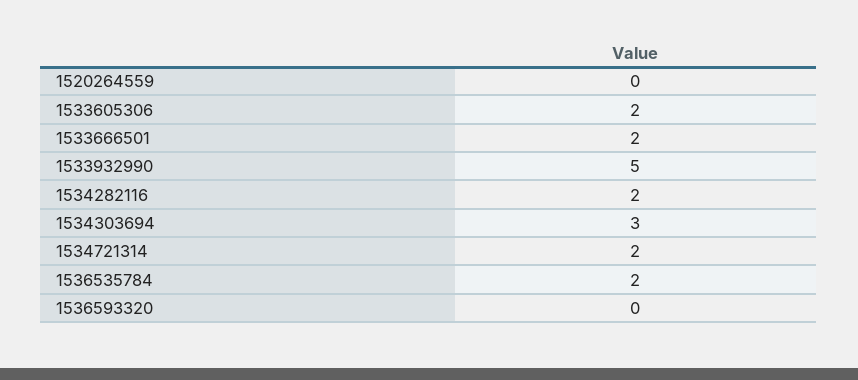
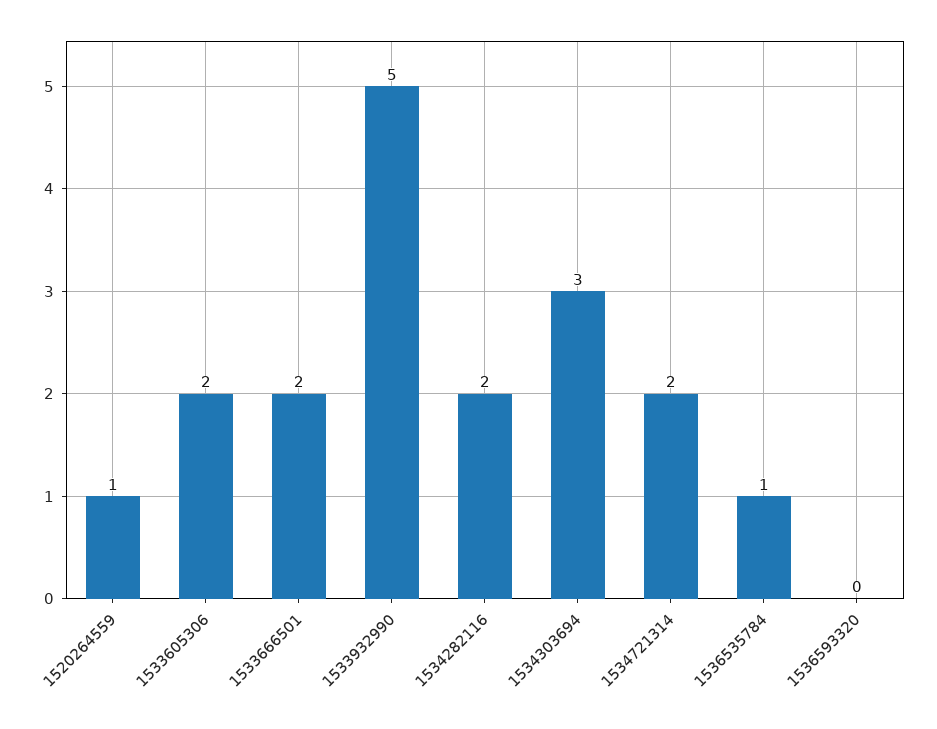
  {
-   "1520264559": 0,
+   "1520264559": 1,
    "1533605306": 2,
    "1533666501": 2,
    "1533932990": 5,
    "1534282116": 2,
    "1534303694": 3,
    "1534721314": 2,
-   "1536535784": 2,
+   "1536535784": 1,
    "1536593320": 0
  }

